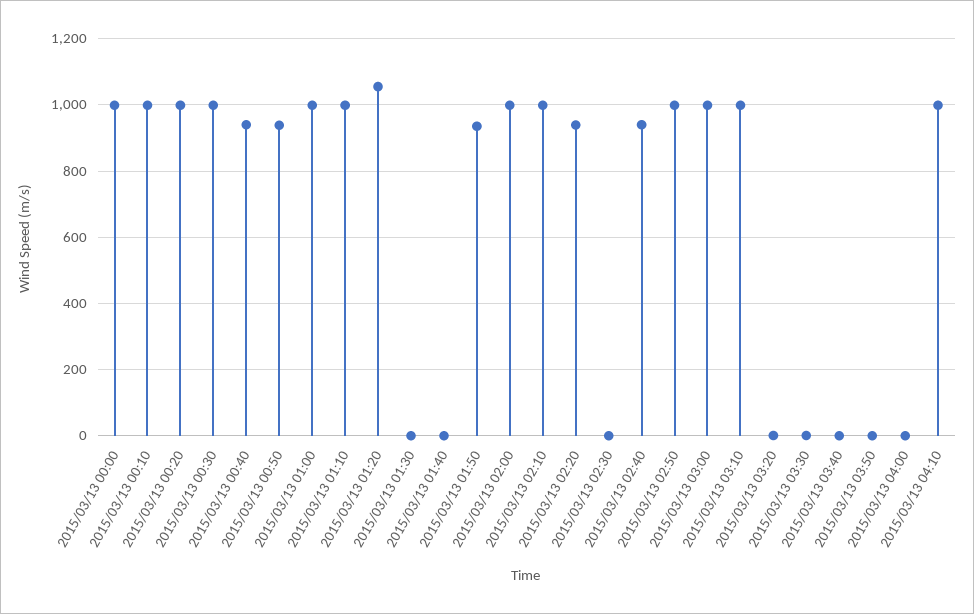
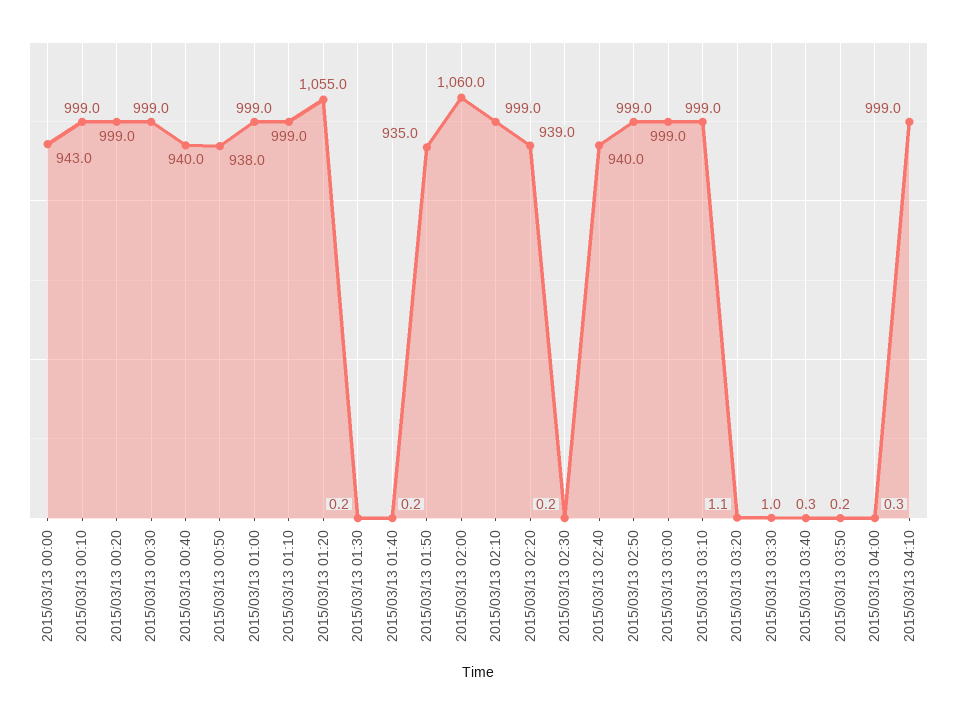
  {
-   "2015/03/13 00:00": 1000,
+   "2015/03/13 00:00": 943,
    "2015/03/13 00:10": 999,
    "2015/03/13 00:20": 999,
    "2015/03/13 00:30": 999,
    "2015/03/13 00:40": 940,
    "2015/03/13 00:50": 938,
    "2015/03/13 01:00": 999,
    "2015/03/13 01:10": 999,
    "2015/03/13 01:20": 1055,
    "2015/03/13 01:30": 0.2,
    "2015/03/13 01:40": 0.2,
    "2015/03/13 01:50": 935,
-   "2015/03/13 02:00": 1000,
+   "2015/03/13 02:00": 1060,
    "2015/03/13 02:10": 999,
    "2015/03/13 02:20": 939,
    "2015/03/13 02:30": 0.2,
    "2015/03/13 02:40": 940,
    "2015/03/13 02:50": 999,
    "2015/03/13 03:00": 999,
    "2015/03/13 03:10": 999,
    "2015/03/13 03:20": 1.1,
    "2015/03/13 03:30": 1,
    "2015/03/13 03:40": 0.3,
    "2015/03/13 03:50": 0.2,
    "2015/03/13 04:00": 0.3,
    "2015/03/13 04:10": 999
  }

